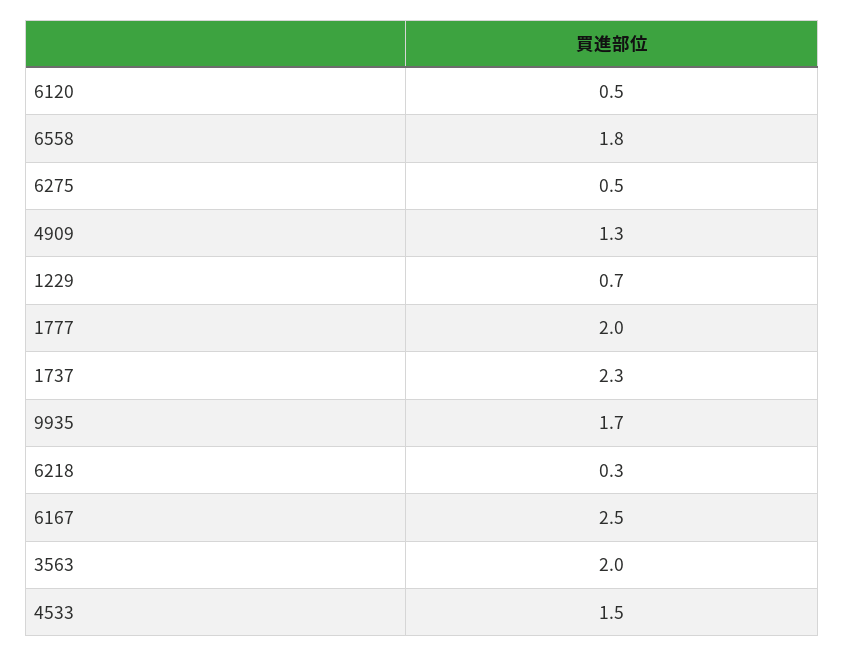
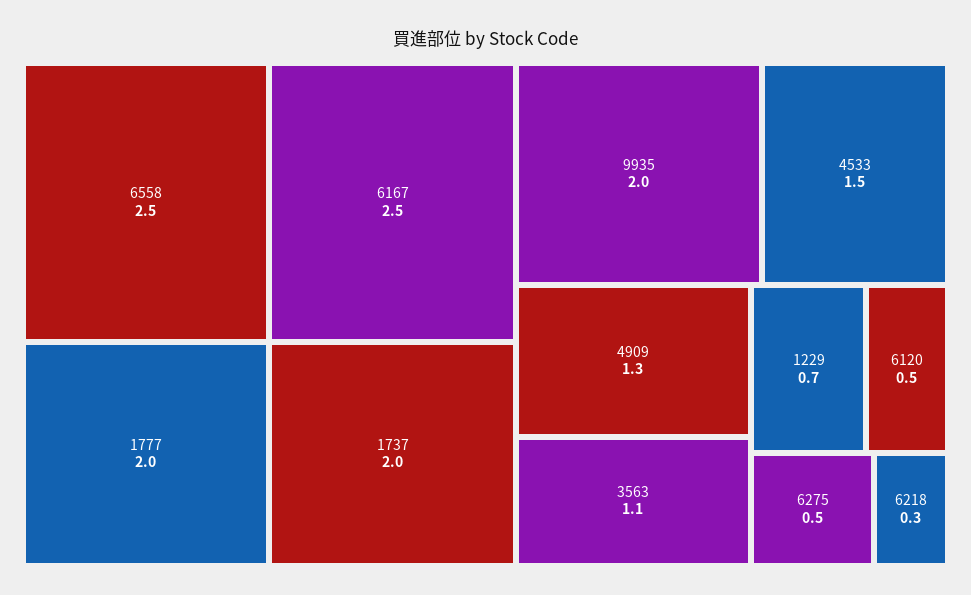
  {
    "6120": 0.5,
-   "6558": 1.8,
+   "6558": 2.5,
    "6275": 0.5,
    "4909": 1.3,
    "1229": 0.7,
    "1777": 2,
-   "1737": 2.3,
+   "1737": 2,
-   "9935": 1.7,
+   "9935": 2,
    "6218": 0.3,
    "6167": 2.5,
-   "3563": 2,
+   "3563": 1.1,
    "4533": 1.5
  }

